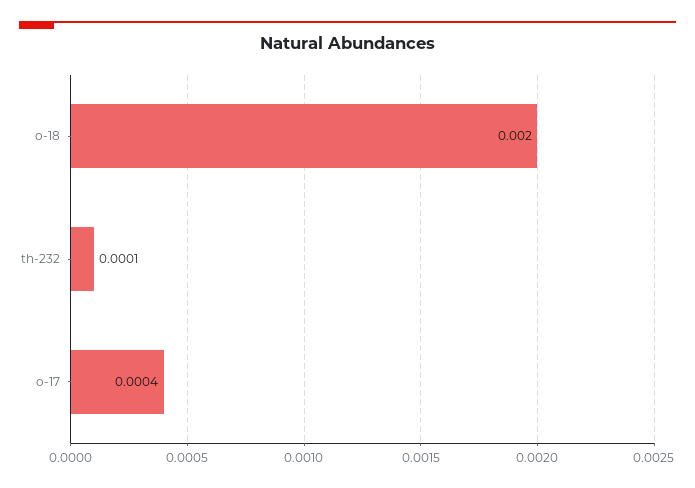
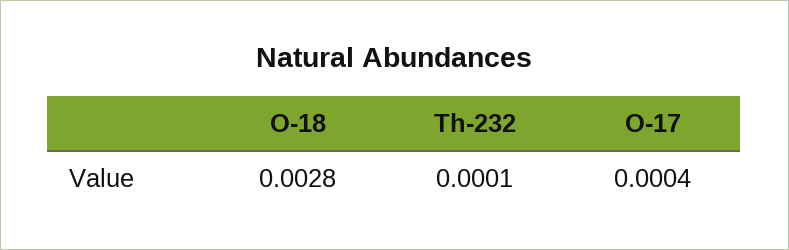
  {
-   "o-18": 0.002,
+   "o-18": 0.0028,
    "th-232": 0.0001,
    "o-17": 0.0004
  }

